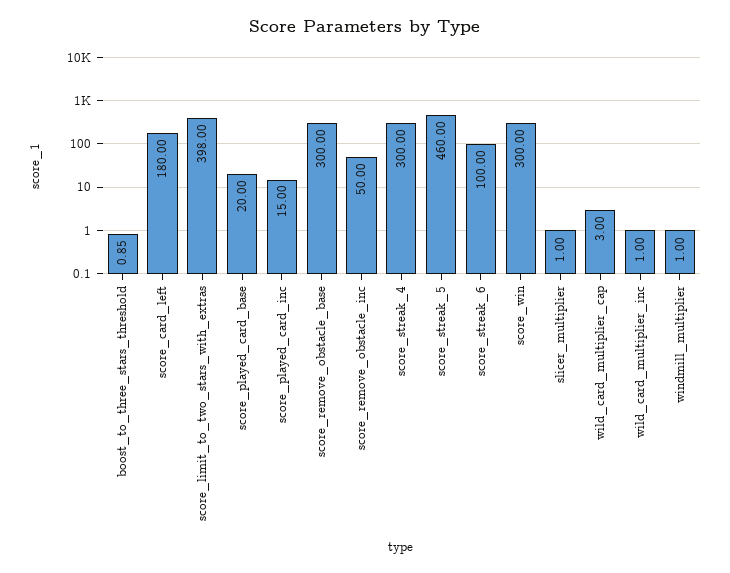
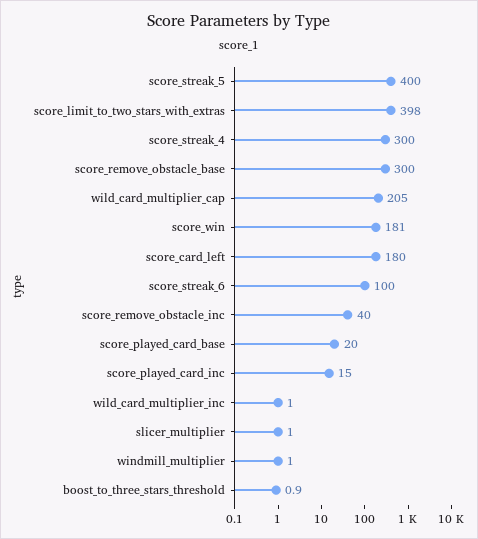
  {
    "boost_to_three_stars_threshold": 0.85,
    "score_card_left": 180,
    "score_limit_to_two_stars_with_extras": 398,
    "score_played_card_base": 20,
    "score_played_card_inc": 15,
    "score_remove_obstacle_base": 300,
-   "score_remove_obstacle_inc": 50,
+   "score_remove_obstacle_inc": 40,
    "score_streak_4": 300,
-   "score_streak_5": 460,
+   "score_streak_5": 400,
    "score_streak_6": 100,
-   "score_win": 300,
+   "score_win": 181,
    "slicer_multiplier": 1,
-   "wild_card_multiplier_cap": 3,
+   "wild_card_multiplier_cap": 205,
    "wild_card_multiplier_inc": 1,
    "windmill_multiplier": 1
  }

